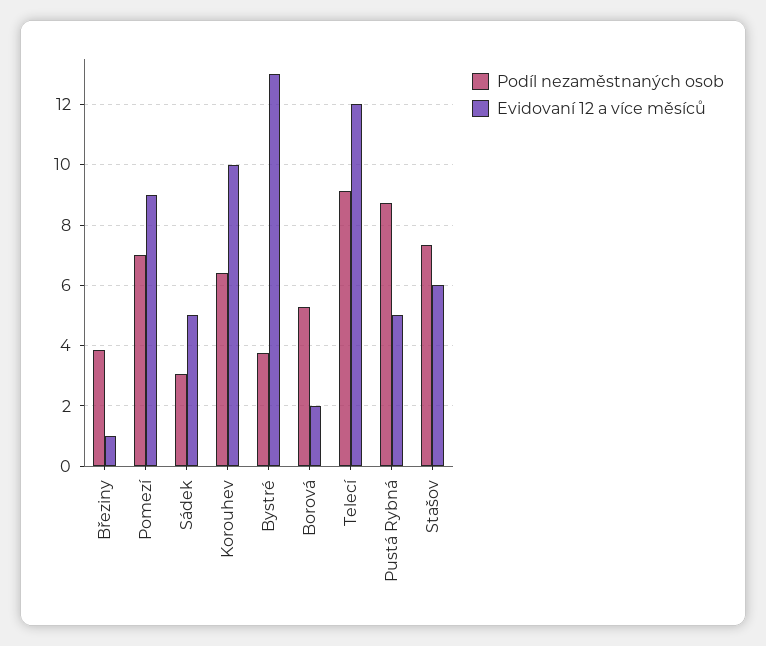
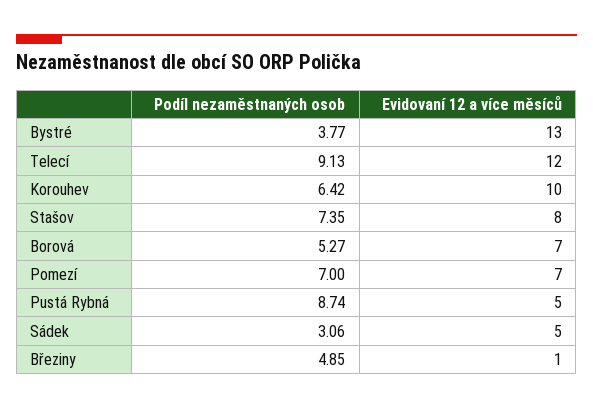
  {
    "Podíl nezaměstnaných osob": {
-     "Březiny": 3.8,
+     "Březiny": 4.85,
      "Pomezí": 7,
      "Sádek": 3.06,
      "Korouhev": 6.42,
      "Bystré": 3.77,
      "Borová": 5.27,
      "Telecí": 9.13,
      "Pustá Rybná": 8.74,
      "Stašov": 7.35
    },
    "Evidovaní 12 a více měsíců": {
      "Březiny": 1,
-     "Pomezí": 9,
+     "Pomezí": 7,
      "Sádek": 5,
      "Korouhev": 10,
      "Bystré": 13,
-     "Borová": 2,
+     "Borová": 7,
      "Telecí": 12,
      "Pustá Rybná": 5,
-     "Stašov": 6
+     "Stašov": 8
    }
  }

